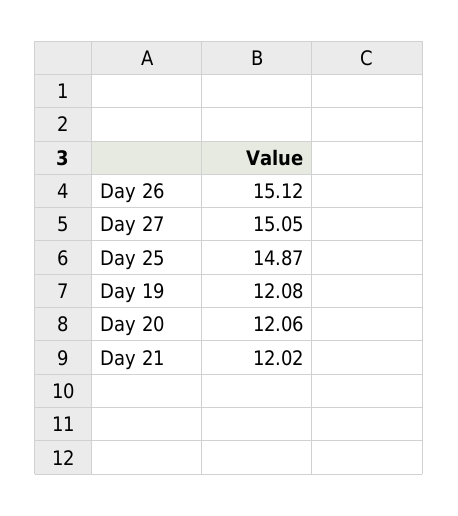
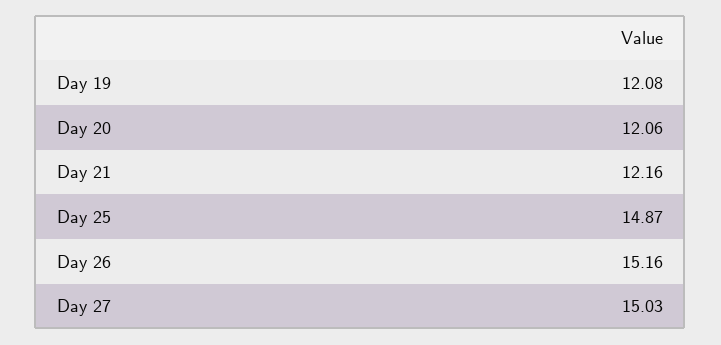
  {
-   "Day 26": 15.12,
+   "Day 26": 15.16,
-   "Day 27": 15.05,
+   "Day 27": 15.03,
    "Day 25": 14.87,
    "Day 19": 12.08,
    "Day 20": 12.06,
-   "Day 21": 12.02
+   "Day 21": 12.16
  }

